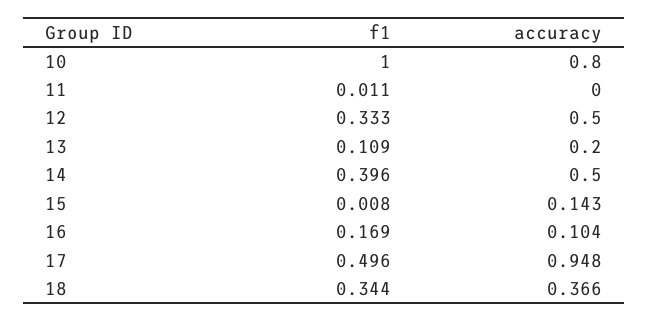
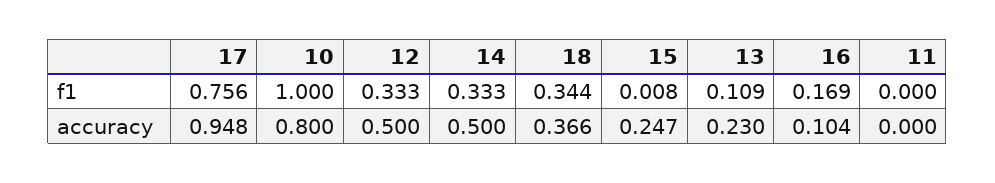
  {
    "f1": {
      "10": 1,
-     "11": 0.011,
+     "11": 0,
      "12": 0.333,
      "13": 0.109,
-     "14": 0.396,
+     "14": 0.333,
      "15": 0.008,
      "16": 0.169,
-     "17": 0.496,
+     "17": 0.756,
      "18": 0.344
    },
    "accuracy": {
      "10": 0.8,
      "11": 0,
      "12": 0.5,
-     "13": 0.2,
+     "13": 0.23,
      "14": 0.5,
-     "15": 0.143,
+     "15": 0.247,
      "16": 0.104,
      "17": 0.948,
      "18": 0.366
    }
  }

